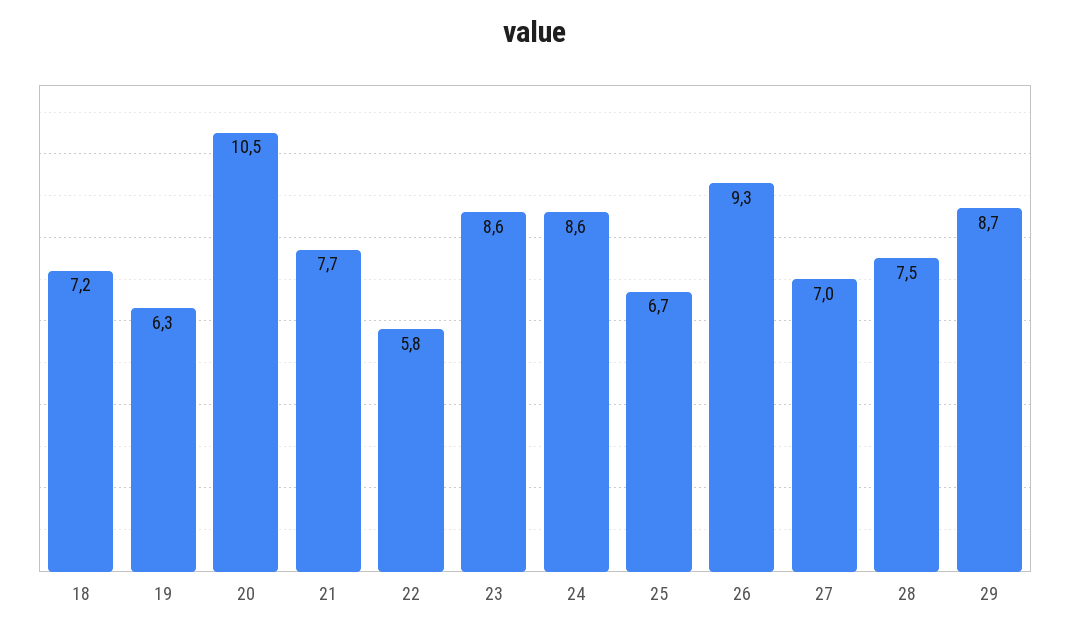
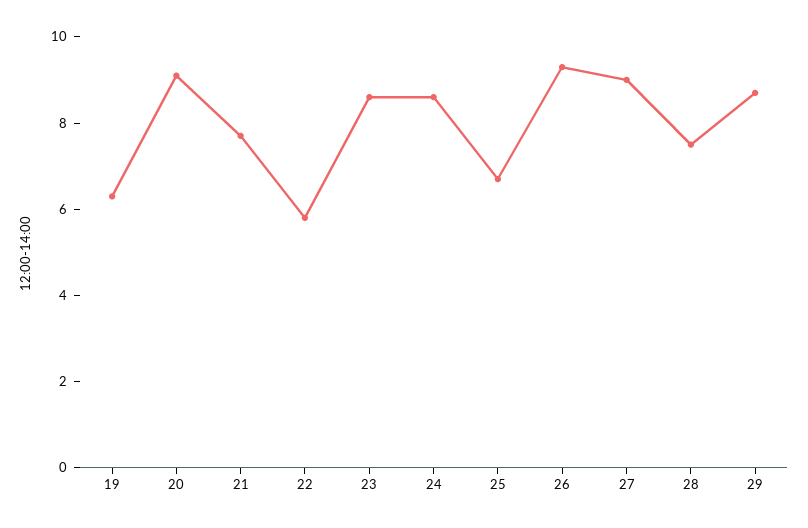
  {
-   "18": 7.2,
    "19": 6.3,
-   "20": 10.5,
+   "20": 9,
    "21": 7.7,
    "22": 5.8,
    "23": 8.6,
    "24": 8.6,
    "25": 6.7,
    "26": 9.3,
-   "27": 7,
+   "27": 9,
    "28": 7.5,
    "29": 8.7
  }

